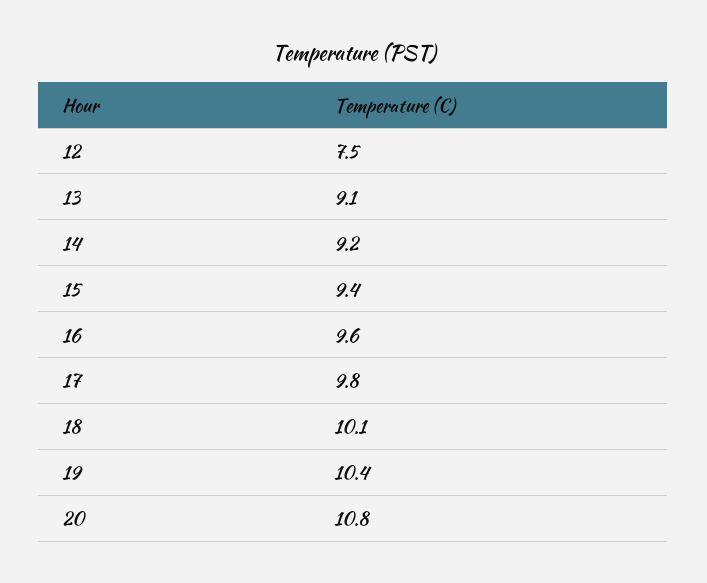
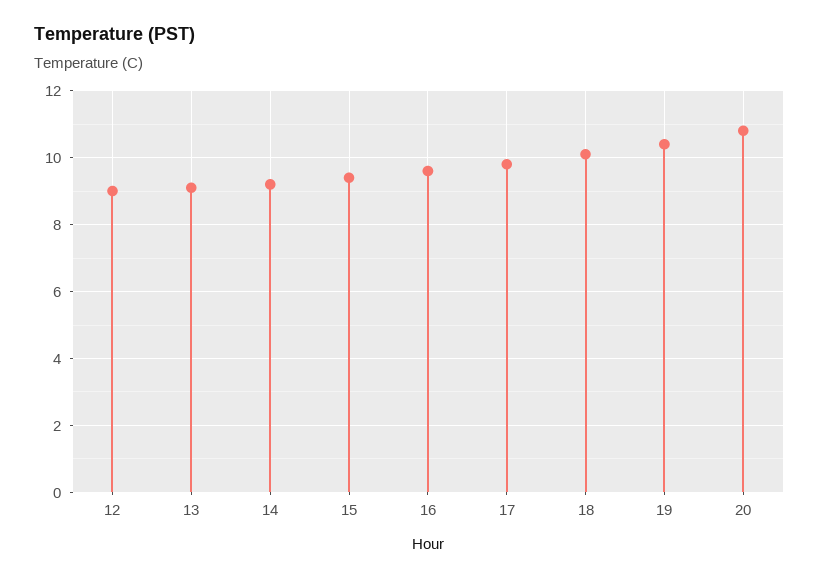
  {
-   "12": 7.5,
+   "12": 9,
    "13": 9.1,
    "14": 9.2,
    "15": 9.4,
    "16": 9.6,
    "17": 9.8,
    "18": 10.1,
    "19": 10.4,
    "20": 10.8
  }

